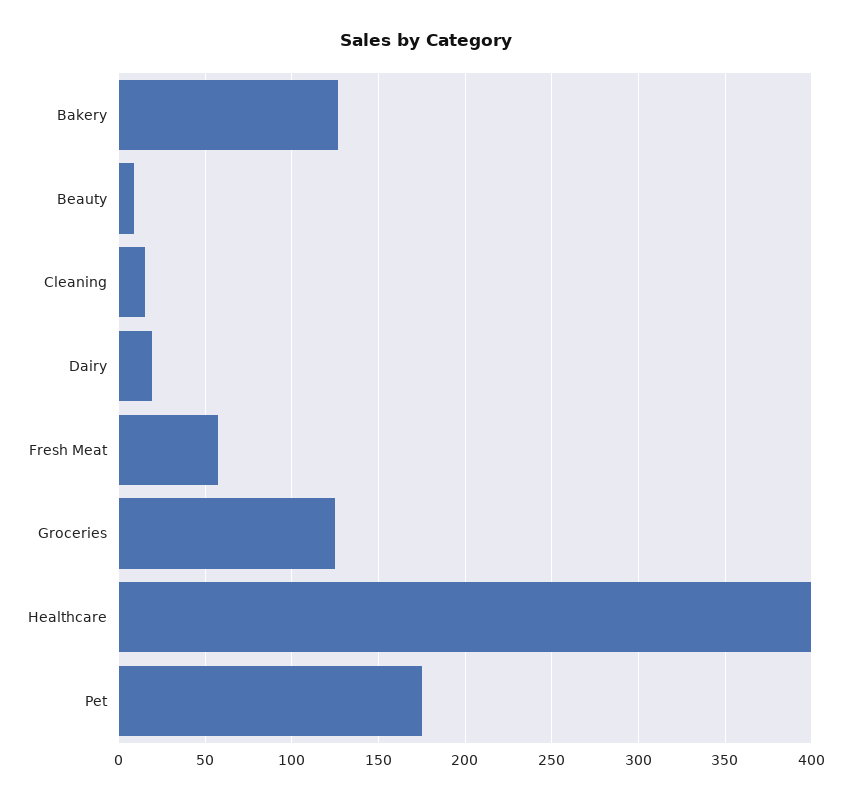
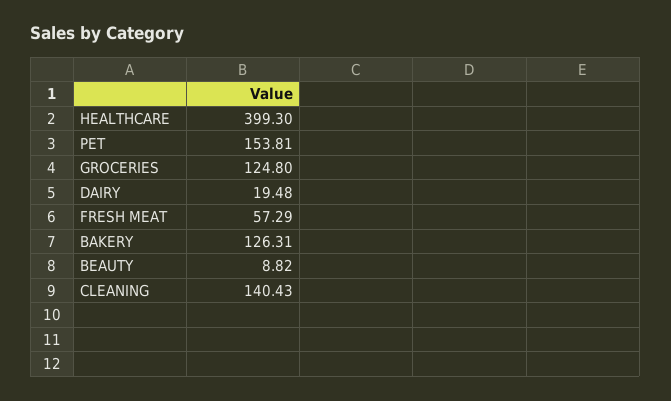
  {
    "Bakery": 126.31,
    "Beauty": 8.82,
-   "Cleaning": 15,
+   "Cleaning": 140.43,
    "Dairy": 19.48,
    "Fresh Meat": 57.29,
    "Groceries": 124.8,
    "Healthcare": 399.3,
-   "Pet": 175
+   "Pet": 153.81
  }

